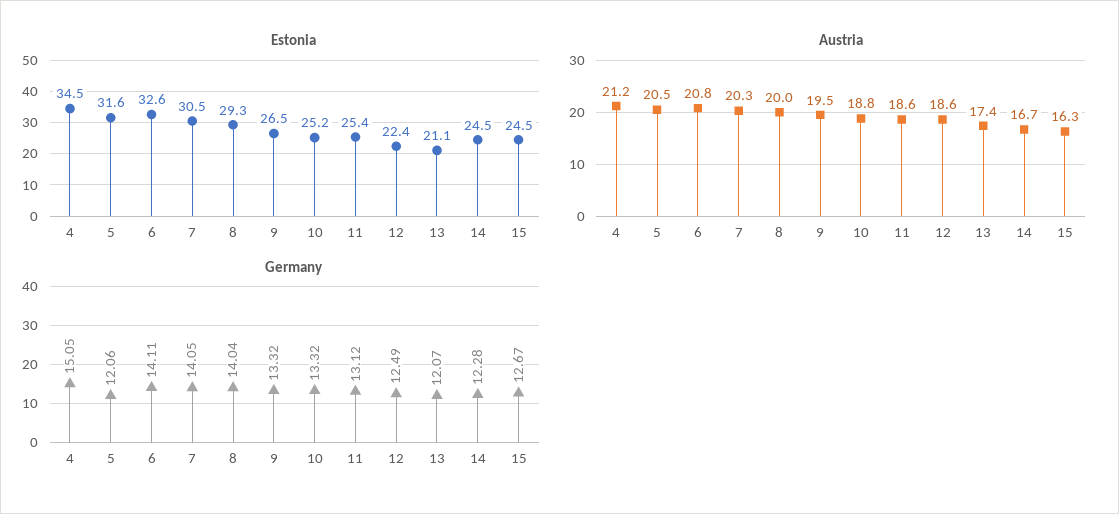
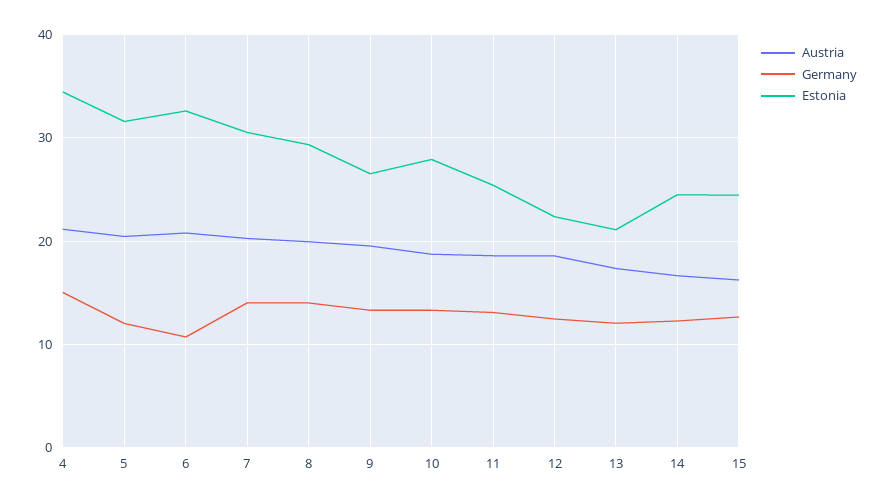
  {
    "Estonia": {
      "4": 34.5,
      "5": 31.6,
      "6": 32.6,
      "7": 30.5,
      "8": 29.3,
      "9": 26.5,
-     "10": 25.2,
+     "10": 28,
      "11": 25.4,
      "12": 22.4,
      "13": 21.1,
      "14": 24.5,
      "15": 24.5
    },
    "Austria": {
      "4": 21.2,
      "5": 20.5,
      "6": 20.8,
      "7": 20.3,
      "8": 20,
      "9": 19.5,
      "10": 18.8,
      "11": 18.6,
      "12": 18.6,
      "13": 17.4,
      "14": 16.7,
      "15": 16.3
    },
    "Germany": {
      "4": 15.05,
      "5": 12.06,
-     "6": 14.11,
+     "6": 11,
      "7": 14.05,
      "8": 14.04,
      "9": 13.32,
      "10": 13.32,
      "11": 13.12,
      "12": 12.49,
      "13": 12.07,
      "14": 12.28,
      "15": 12.67
    }
  }

